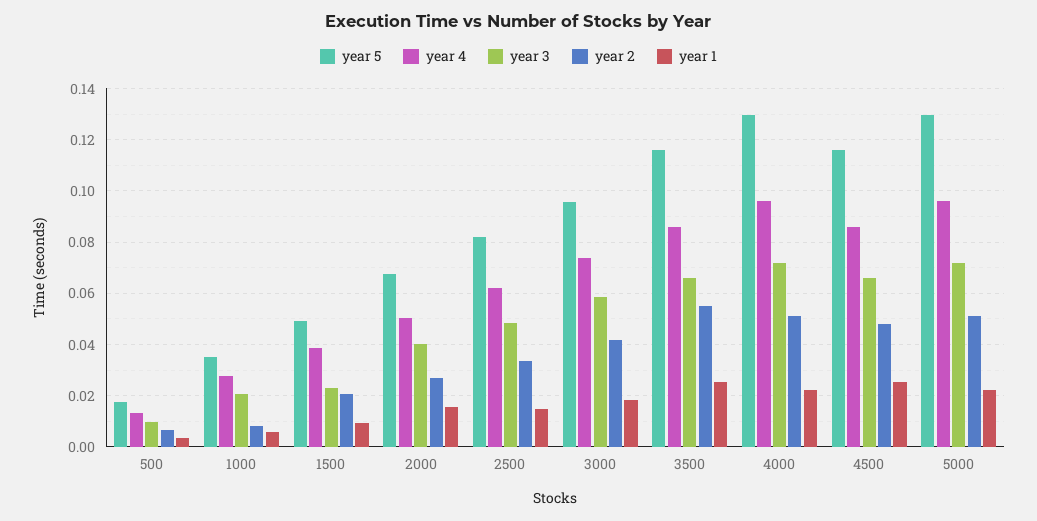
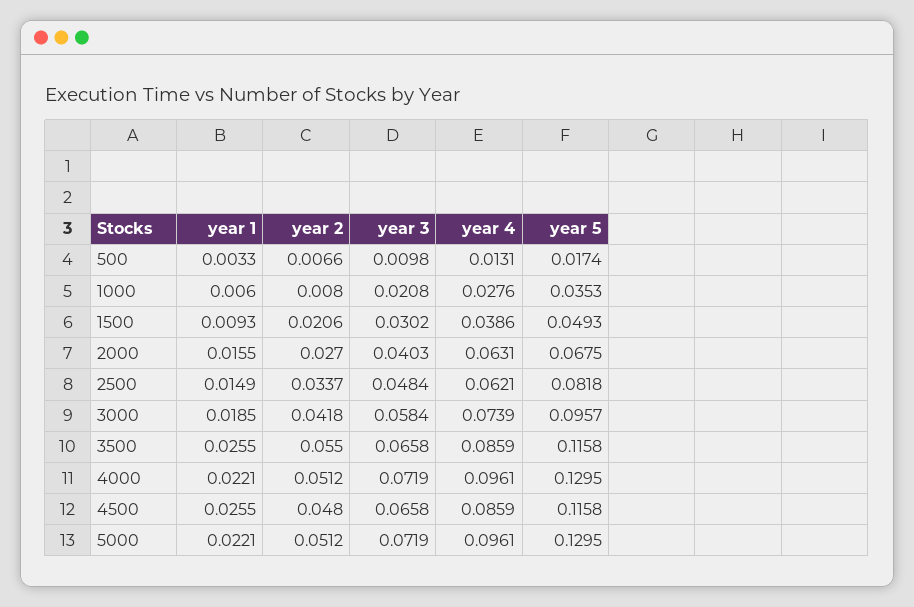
  {
    "year 5": {
      "500": 0.0174,
      "1000": 0.0353,
      "1500": 0.0493,
      "2000": 0.0675,
      "2500": 0.0818,
      "3000": 0.0957,
      "3500": 0.1158,
      "4000": 0.1295,
      "4500": 0.1158,
      "5000": 0.1295
    },
    "year 4": {
      "500": 0.0131,
      "1000": 0.0276,
      "1500": 0.0386,
-     "2000": 0.05,
+     "2000": 0.0631,
      "2500": 0.0621,
      "3000": 0.0739,
      "3500": 0.0859,
      "4000": 0.0961,
      "4500": 0.0859,
      "5000": 0.0961
    },
    "year 3": {
      "500": 0.0098,
      "1000": 0.0208,
-     "1500": 0.0225,
+     "1500": 0.0302,
      "2000": 0.0403,
      "2500": 0.0484,
      "3000": 0.0584,
      "3500": 0.0658,
      "4000": 0.0719,
      "4500": 0.0658,
      "5000": 0.0719
    },
    "year 2": {
      "500": 0.0066,
      "1000": 0.008,
      "1500": 0.0206,
      "2000": 0.027,
      "2500": 0.0337,
      "3000": 0.0418,
      "3500": 0.055,
      "4000": 0.0512,
      "4500": 0.048,
      "5000": 0.0512
    },
    "year 1": {
      "500": 0.0033,
      "1000": 0.006,
      "1500": 0.0093,
      "2000": 0.0155,
      "2500": 0.0149,
      "3000": 0.0185,
      "3500": 0.0255,
      "4000": 0.0221,
      "4500": 0.0255,
      "5000": 0.0221
    }
  }

